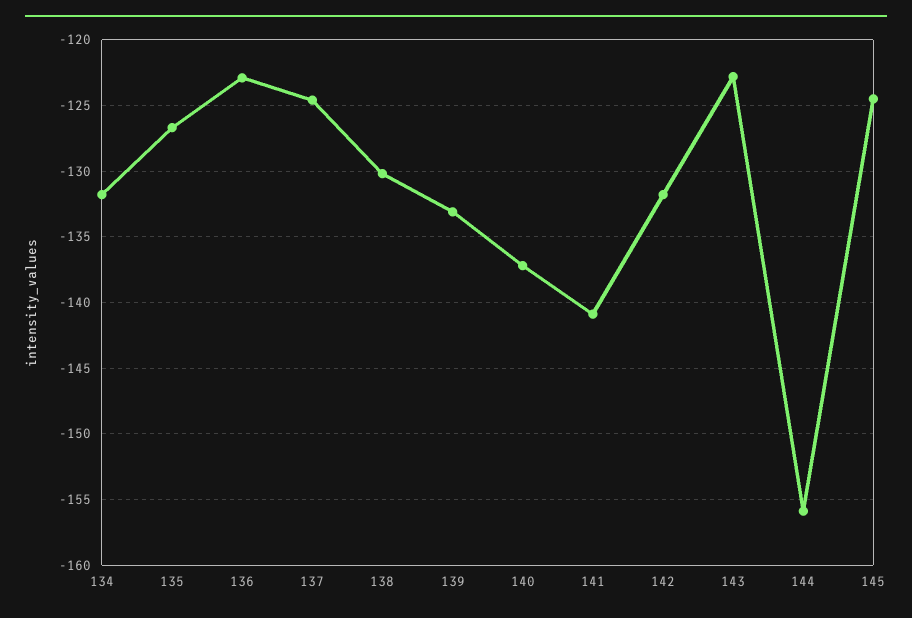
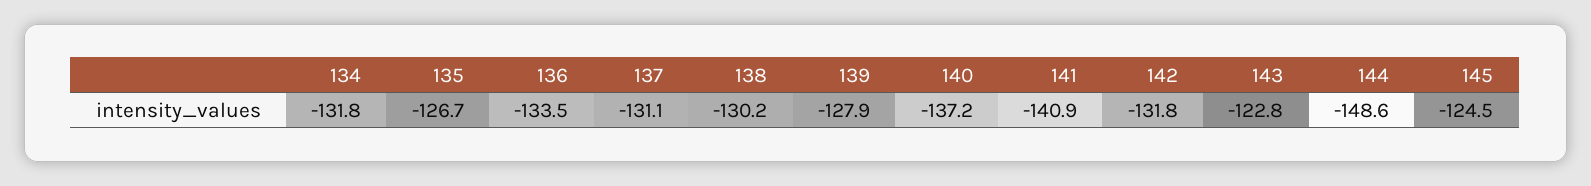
  {
    "134": -131.8,
    "135": -126.7,
-   "136": -123,
+   "136": -133.5,
-   "137": -124.5,
+   "137": -131.1,
    "138": -130.2,
-   "139": -133,
+   "139": -127.9,
    "140": -137.2,
    "141": -140.9,
    "142": -131.8,
    "143": -122.8,
-   "144": -156,
+   "144": -148.6,
    "145": -124.5
  }

